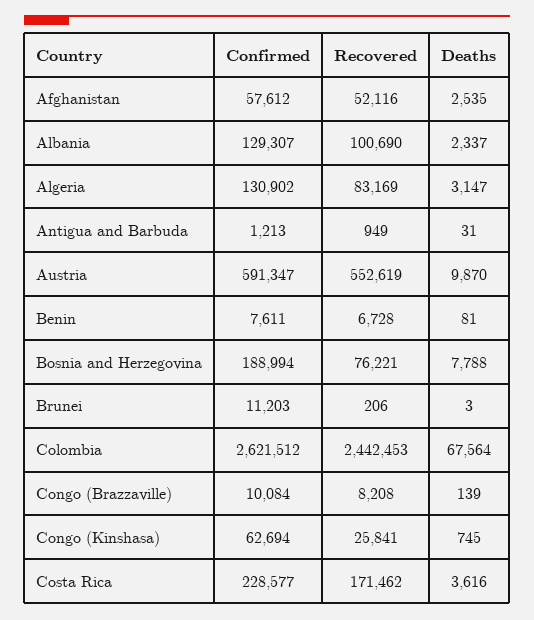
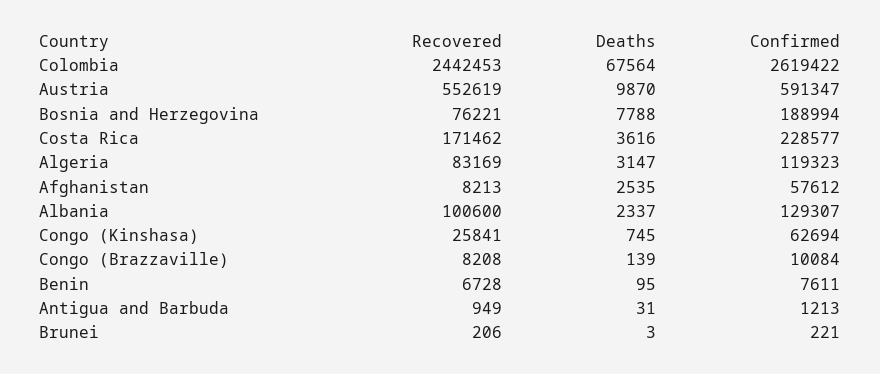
  {
    "Confirmed": {
      "Afghanistan": 57612,
      "Albania": 129307,
-     "Algeria": 130902,
+     "Algeria": 119323,
      "Antigua and Barbuda": 1213,
      "Austria": 591347,
      "Benin": 7611,
      "Bosnia and Herzegovina": 188994,
-     "Brunei": 11203,
+     "Brunei": 221,
-     "Colombia": 2621512,
+     "Colombia": 2619422,
      "Congo (Brazzaville)": 10084,
      "Congo (Kinshasa)": 62694,
      "Costa Rica": 228577
    },
    "Recovered": {
-     "Afghanistan": 52116,
+     "Afghanistan": 8213,
-     "Albania": 100690,
+     "Albania": 100600,
      "Algeria": 83169,
      "Antigua and Barbuda": 949,
      "Austria": 552619,
      "Benin": 6728,
      "Bosnia and Herzegovina": 76221,
      "Brunei": 206,
      "Colombia": 2442453,
      "Congo (Brazzaville)": 8208,
      "Congo (Kinshasa)": 25841,
      "Costa Rica": 171462
    },
    "Deaths": {
      "Afghanistan": 2535,
      "Albania": 2337,
      "Algeria": 3147,
      "Antigua and Barbuda": 31,
      "Austria": 9870,
-     "Benin": 81,
+     "Benin": 95,
      "Bosnia and Herzegovina": 7788,
      "Brunei": 3,
      "Colombia": 67564,
      "Congo (Brazzaville)": 139,
      "Congo (Kinshasa)": 745,
      "Costa Rica": 3616
    }
  }

